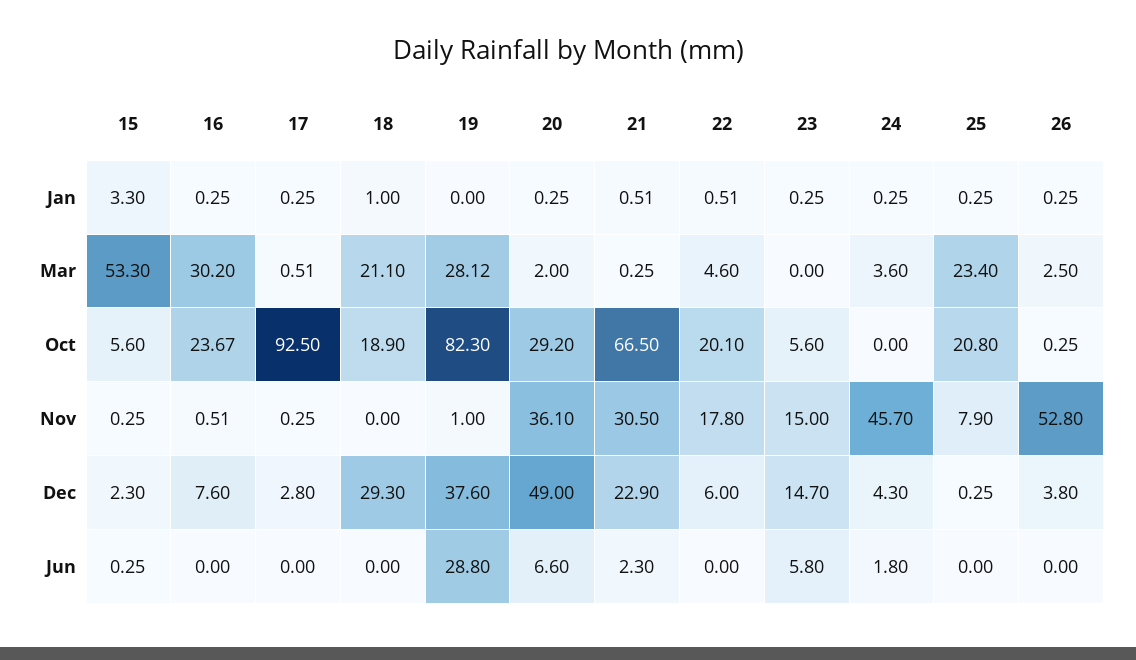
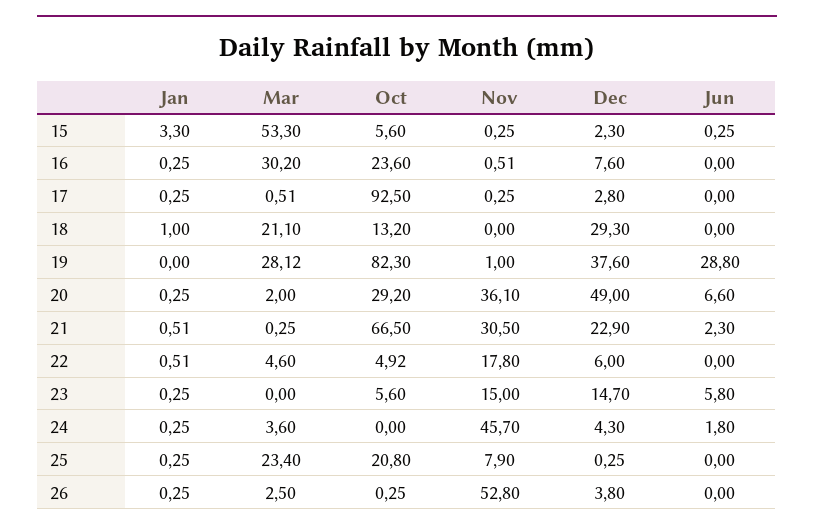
  {
    "15": {
      "Jan": 3.3,
      "Mar": 53.3,
      "Oct": 5.6,
      "Nov": 0.25,
      "Dec": 2.3,
      "Jun": 0.25
    },
    "16": {
      "Jan": 0.25,
      "Mar": 30.2,
-     "Oct": 23.67,
+     "Oct": 23.6,
      "Nov": 0.51,
      "Dec": 7.6,
      "Jun": 0
    },
    "17": {
      "Jan": 0.25,
      "Mar": 0.51,
      "Oct": 92.5,
      "Nov": 0.25,
      "Dec": 2.8,
      "Jun": 0
    },
    "18": {
      "Jan": 1,
      "Mar": 21.1,
-     "Oct": 18.9,
+     "Oct": 13.2,
      "Nov": 0,
      "Dec": 29.3,
      "Jun": 0
    },
    "19": {
      "Jan": 0,
      "Mar": 28.12,
      "Oct": 82.3,
      "Nov": 1,
      "Dec": 37.6,
      "Jun": 28.8
    },
    "20": {
      "Jan": 0.25,
      "Mar": 2,
      "Oct": 29.2,
      "Nov": 36.1,
      "Dec": 49,
      "Jun": 6.6
    },
    "21": {
      "Jan": 0.51,
      "Mar": 0.25,
      "Oct": 66.5,
      "Nov": 30.5,
      "Dec": 22.9,
      "Jun": 2.3
    },
    "22": {
      "Jan": 0.51,
      "Mar": 4.6,
-     "Oct": 20.1,
+     "Oct": 4.92,
      "Nov": 17.8,
      "Dec": 6,
      "Jun": 0
    },
    "23": {
      "Jan": 0.25,
      "Mar": 0,
      "Oct": 5.6,
      "Nov": 15,
      "Dec": 14.7,
      "Jun": 5.8
    },
    "24": {
      "Jan": 0.25,
      "Mar": 3.6,
      "Oct": 0,
      "Nov": 45.7,
      "Dec": 4.3,
      "Jun": 1.8
    },
    "25": {
      "Jan": 0.25,
      "Mar": 23.4,
      "Oct": 20.8,
      "Nov": 7.9,
      "Dec": 0.25,
      "Jun": 0
    },
    "26": {
      "Jan": 0.25,
      "Mar": 2.5,
      "Oct": 0.25,
      "Nov": 52.8,
      "Dec": 3.8,
      "Jun": 0
    }
  }

